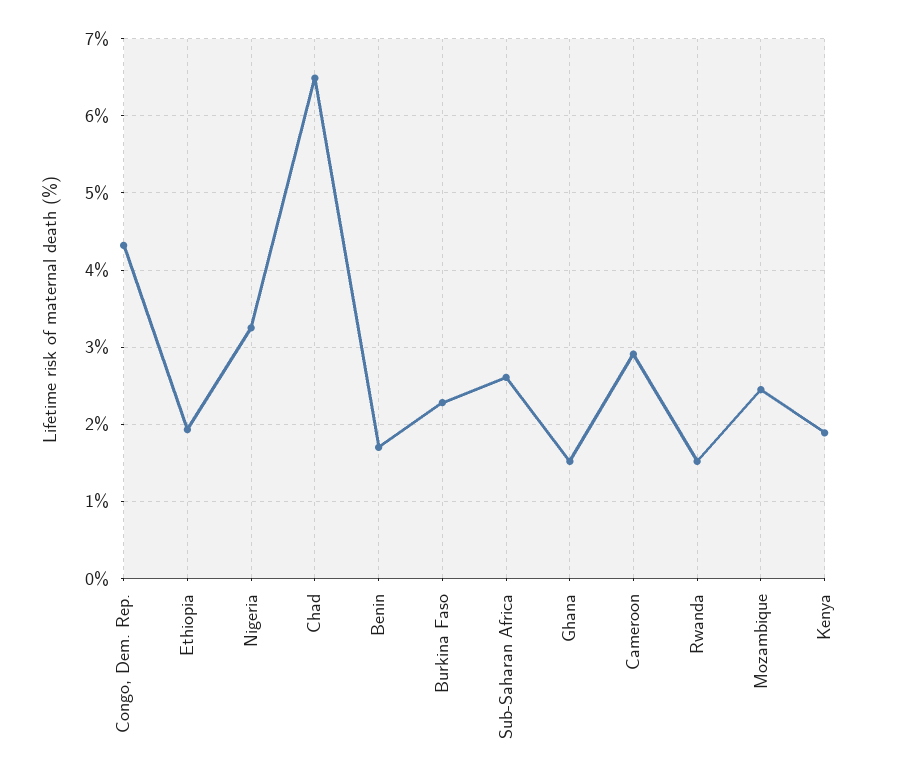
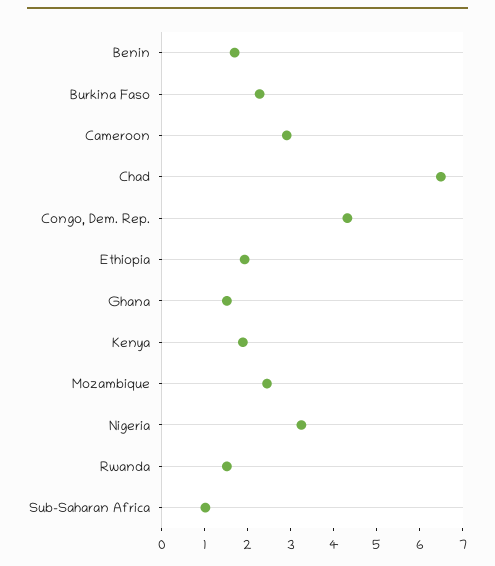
  {
    "Congo, Dem. Rep.": 4.3,
    "Ethiopia": 1.9,
    "Nigeria": 3.3,
    "Chad": 6.5,
    "Benin": 1.7,
    "Burkina Faso": 2.3,
-   "Sub-Saharan Africa": 2.6,
+   "Sub-Saharan Africa": 1,
    "Ghana": 1.5,
    "Cameroon": 2.9,
    "Rwanda": 1.5,
    "Mozambique": 2.5,
    "Kenya": 1.9
  }

